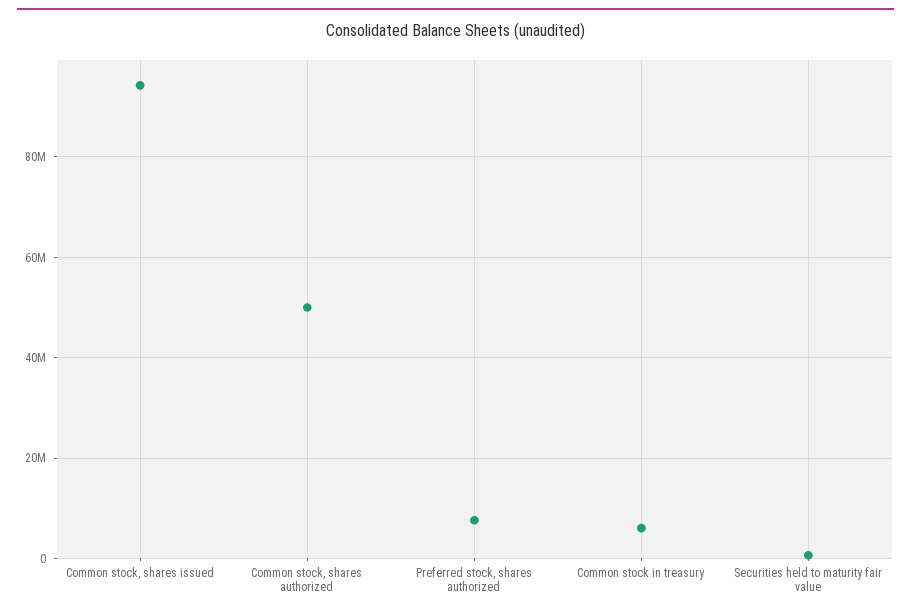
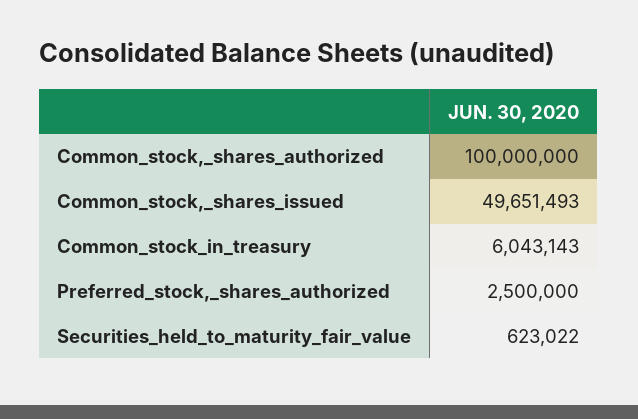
  {
-   "Common stock, shares issued": 94000000,
+   "Common stock, shares issued": 49651493,
-   "Common stock, shares authorized": 50000000,
+   "Common stock, shares authorized": 100000000,
-   "Preferred stock, shares authorized": 8000000,
+   "Preferred stock, shares authorized": 2500000,
    "Common stock in treasury": 6043143,
    "Securities held to maturity fair value": 623022
  }

